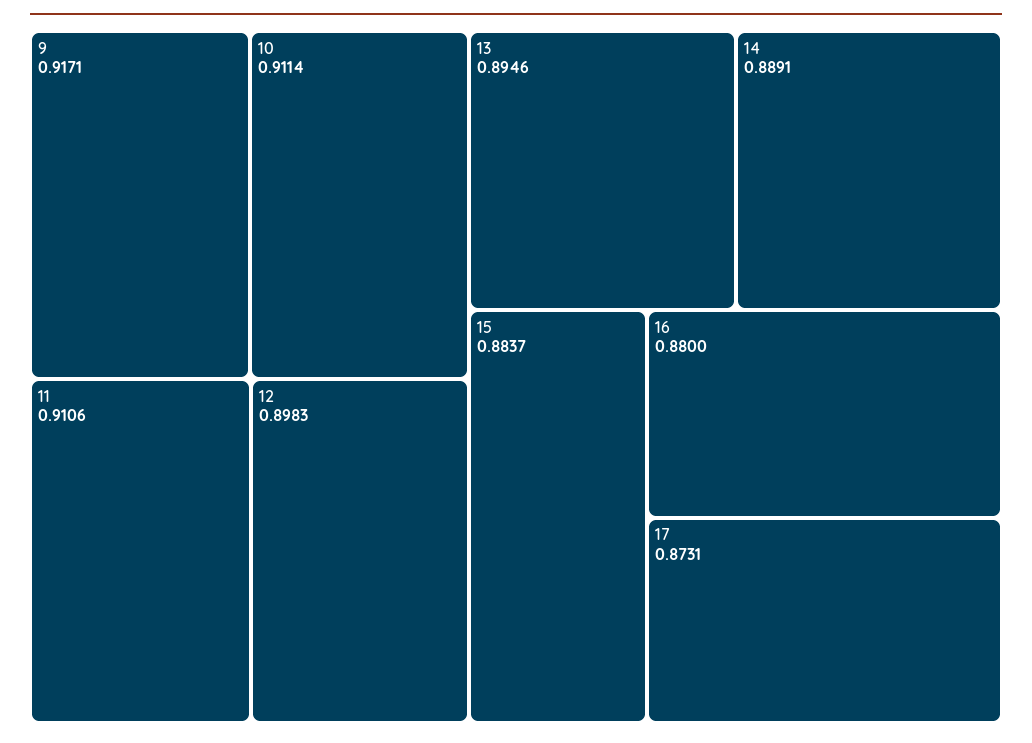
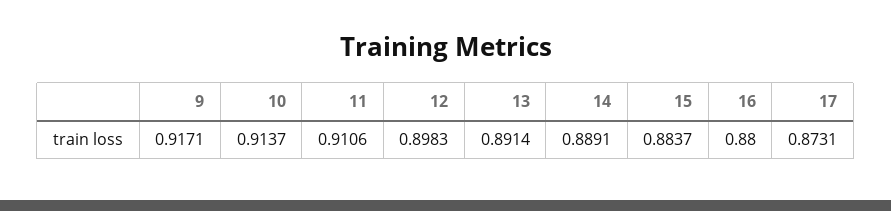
  {
    "9": 0.9171,
-   "10": 0.9114,
+   "10": 0.9137,
    "11": 0.9106,
    "12": 0.8983,
-   "13": 0.8946,
+   "13": 0.8914,
    "14": 0.8891,
    "15": 0.8837,
    "16": 0.88,
    "17": 0.8731
  }

